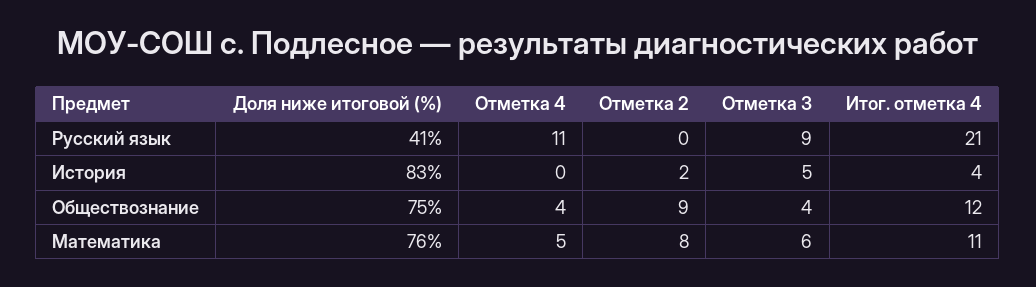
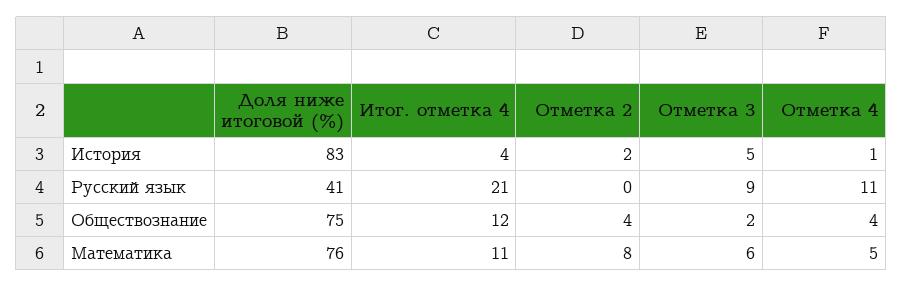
  {
    "Доля ниже итоговой (%)": {
      "Русский язык": 41,
      "История": 83,
      "Обществознание": 75,
      "Математика": 76
    },
    "Отметка 4": {
      "Русский язык": 11,
-     "История": 0,
+     "История": 1,
      "Обществознание": 4,
      "Математика": 5
    },
    "Отметка 2": {
      "Русский язык": 0,
      "История": 2,
-     "Обществознание": 9,
+     "Обществознание": 4,
      "Математика": 8
    },
    "Отметка 3": {
      "Русский язык": 9,
      "История": 5,
-     "Обществознание": 4,
+     "Обществознание": 2,
      "Математика": 6
    },
    "Итог. отметка 4": {
      "Русский язык": 21,
      "История": 4,
      "Обществознание": 12,
      "Математика": 11
    }
  }

